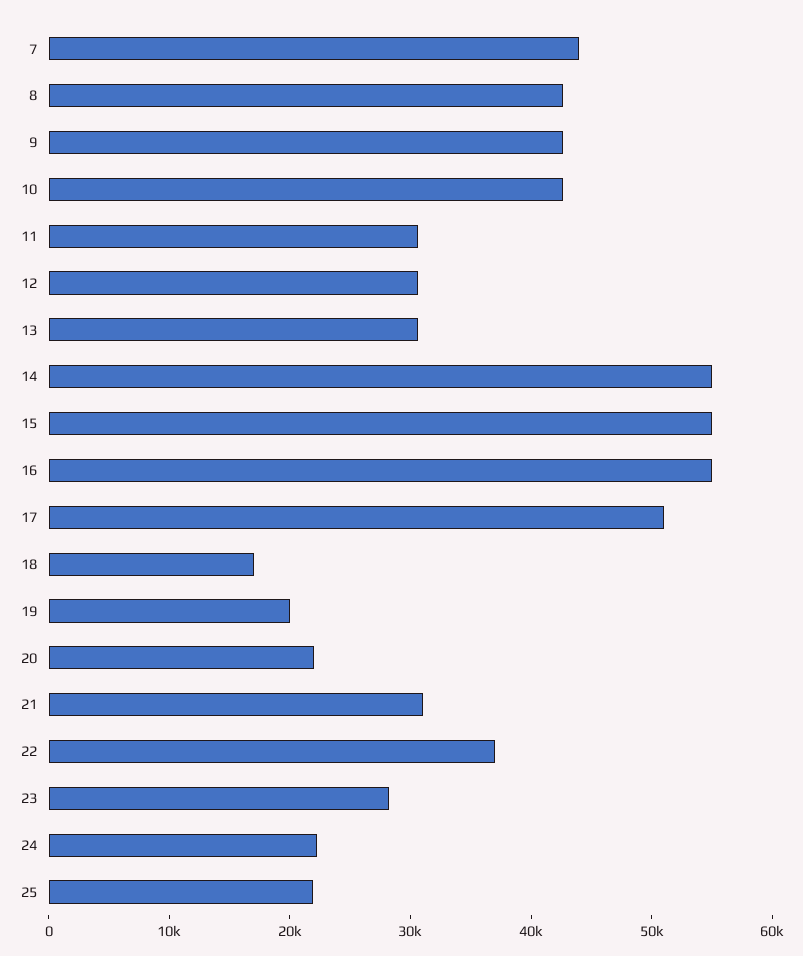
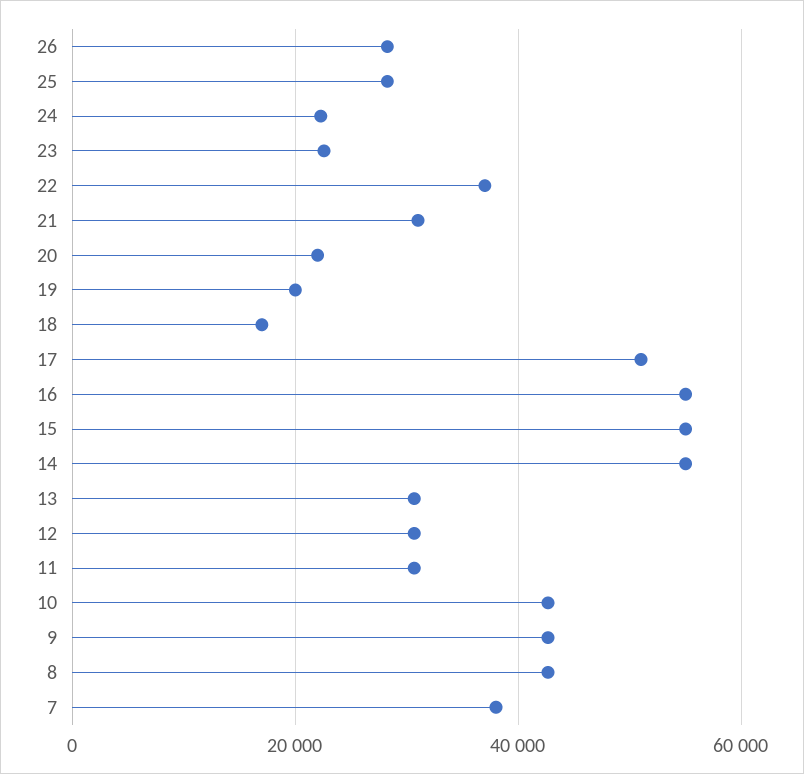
  {
-   "7": 44000,
+   "7": 38000,
    "8": 42000,
    "9": 42000,
    "10": 42000,
    "11": 30000,
    "12": 30000,
    "13": 30000,
    "14": 56000,
    "15": 56000,
    "16": 56000,
    "17": 52000,
    "18": 18000,
    "19": 20000,
    "20": 22000,
    "21": 32000,
    "22": 38000,
-   "23": 28000,
+   "23": 22000,
    "24": 22000,
-   "25": 22000
+   "25": 28000,
+   "26": 28000
  }

